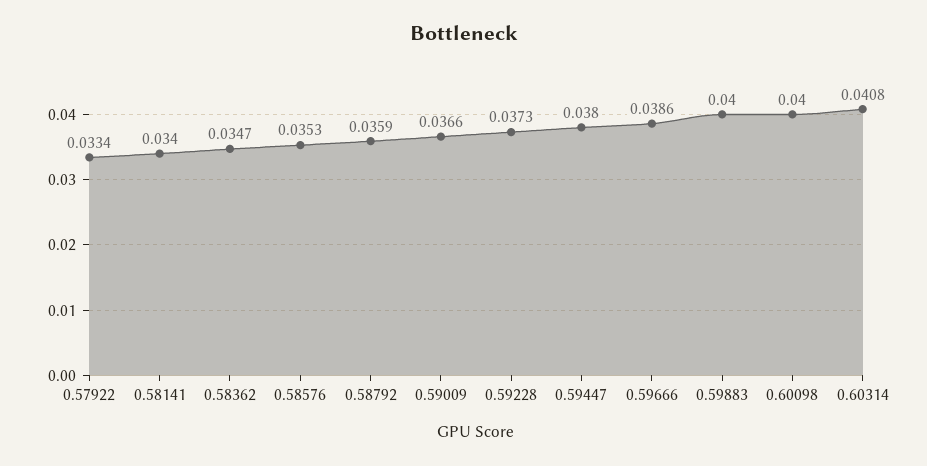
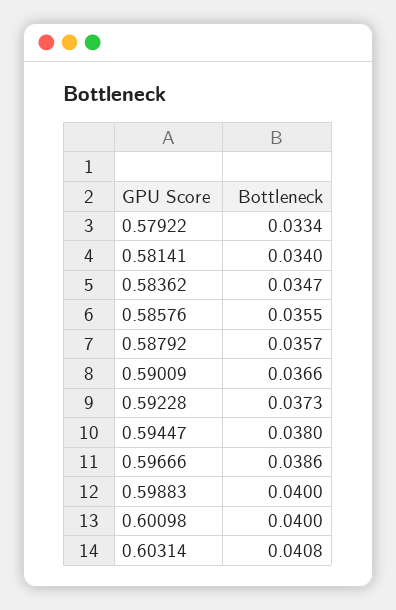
  {
    "0.57922": 0.0334,
    "0.58141": 0.034,
    "0.58362": 0.0347,
-   "0.58576": 0.0353,
+   "0.58576": 0.0355,
-   "0.58792": 0.0359,
+   "0.58792": 0.0357,
    "0.59009": 0.0366,
    "0.59228": 0.0373,
    "0.59447": 0.038,
    "0.59666": 0.0386,
    "0.59883": 0.04,
    "0.60098": 0.04,
    "0.60314": 0.0408
  }

